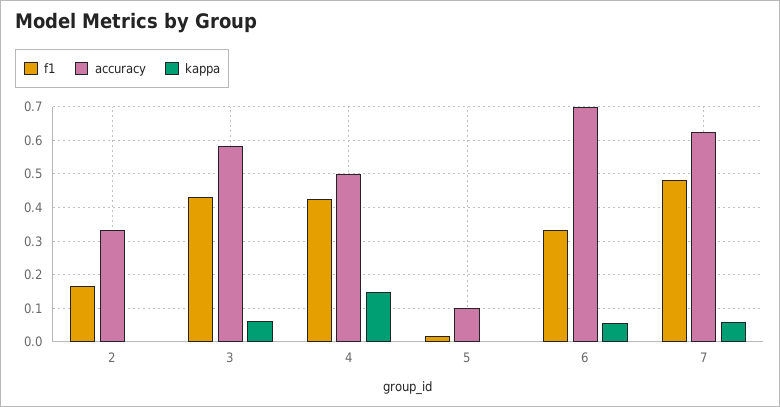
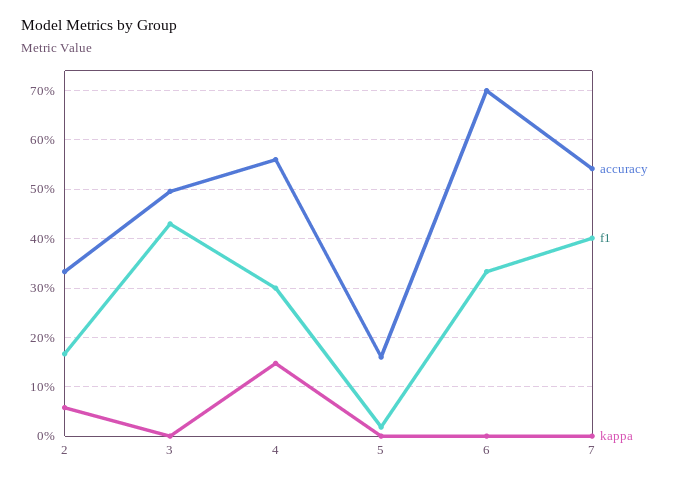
  {
    "f1": {
      "2": 0.16,
      "3": 0.42,
-     "4": 0.42,
+     "4": 0.3,
      "5": 0.02,
      "6": 0.34,
-     "7": 0.48
+     "7": 0.4
    },
    "accuracy": {
      "2": 0.34,
-     "3": 0.58,
+     "3": 0.5,
-     "4": 0.5,
+     "4": 0.56,
-     "5": 0.1,
+     "5": 0.16,
      "6": 0.7,
-     "7": 0.62
+     "7": 0.54
    },
    "kappa": {
-     "2": 0,
+     "2": 0.06,
-     "3": 0.06,
+     "3": 0,
      "4": 0.14,
      "5": 0,
-     "6": 0.06,
+     "6": 0,
-     "7": 0.06
+     "7": 0
    }
  }

